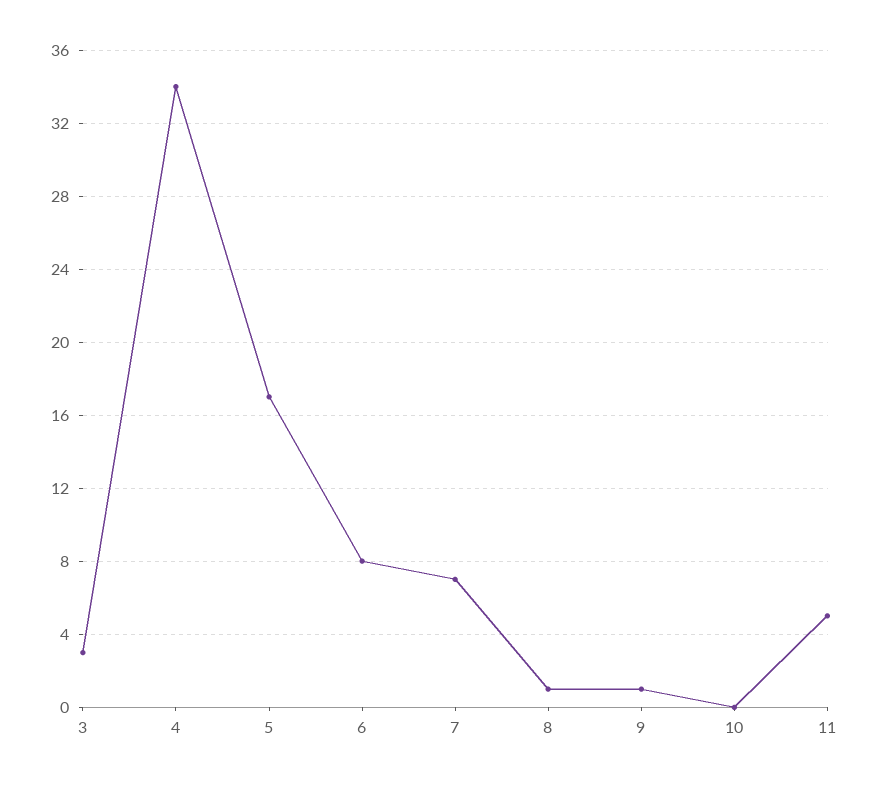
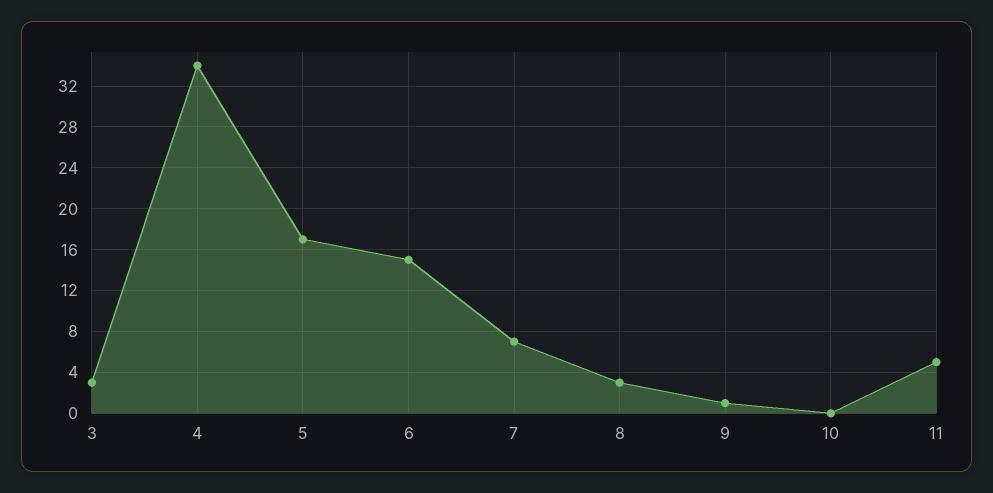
  {
    "3": 3,
    "4": 34,
    "5": 17,
-   "6": 8,
+   "6": 15,
    "7": 7,
-   "8": 1,
+   "8": 3,
    "9": 1,
    "10": 0,
    "11": 5
  }

